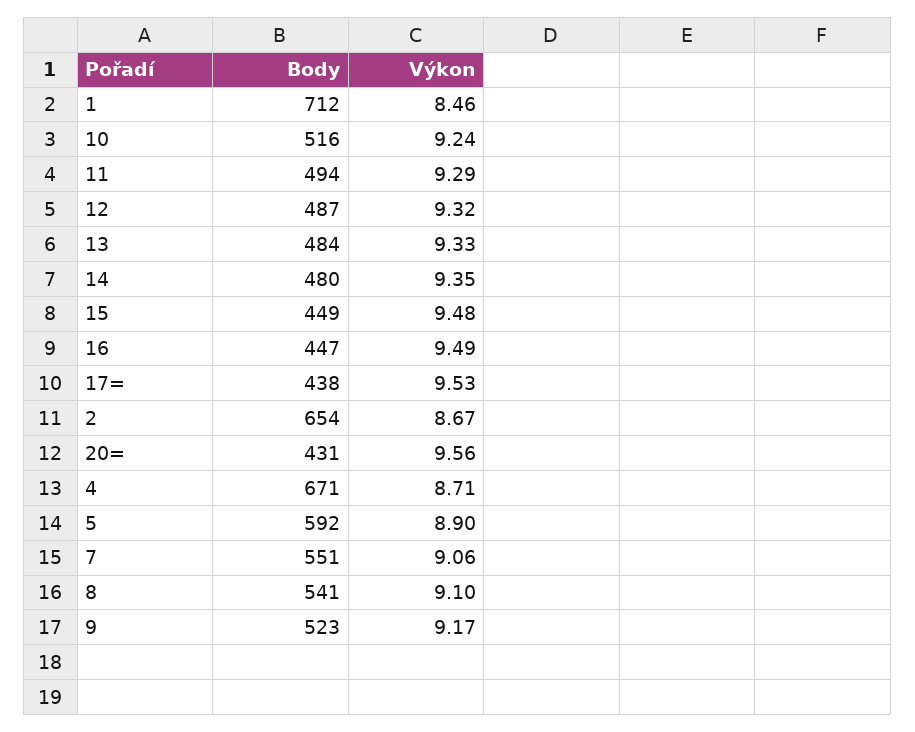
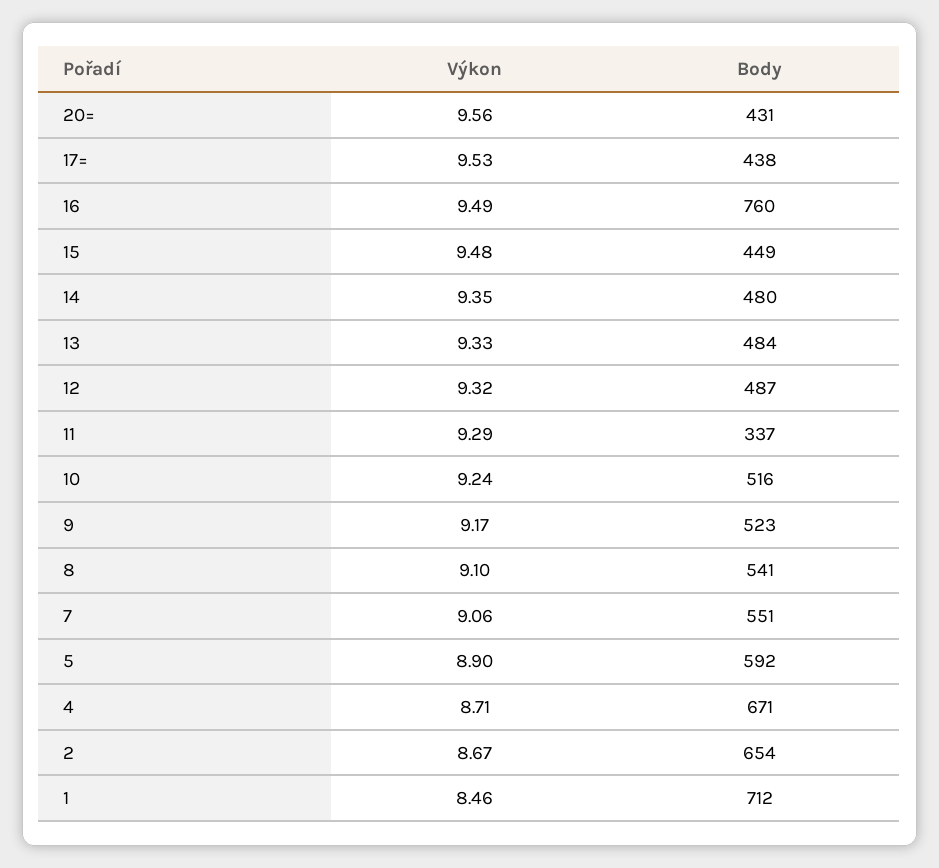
  {
    "Body": {
      "1": 712,
      "10": 516,
-     "11": 494,
+     "11": 337,
      "12": 487,
      "13": 484,
      "14": 480,
      "15": 449,
-     "16": 447,
+     "16": 760,
      "17=": 438,
      "2": 654,
      "20=": 431,
      "4": 671,
      "5": 592,
      "7": 551,
      "8": 541,
      "9": 523
    },
    "Výkon": {
      "1": 8.46,
      "10": 9.24,
      "11": 9.29,
      "12": 9.32,
      "13": 9.33,
      "14": 9.35,
      "15": 9.48,
      "16": 9.49,
      "17=": 9.53,
      "2": 8.67,
      "20=": 9.56,
      "4": 8.71,
      "5": 8.9,
      "7": 9.06,
      "8": 9.1,
      "9": 9.17
    }
  }

